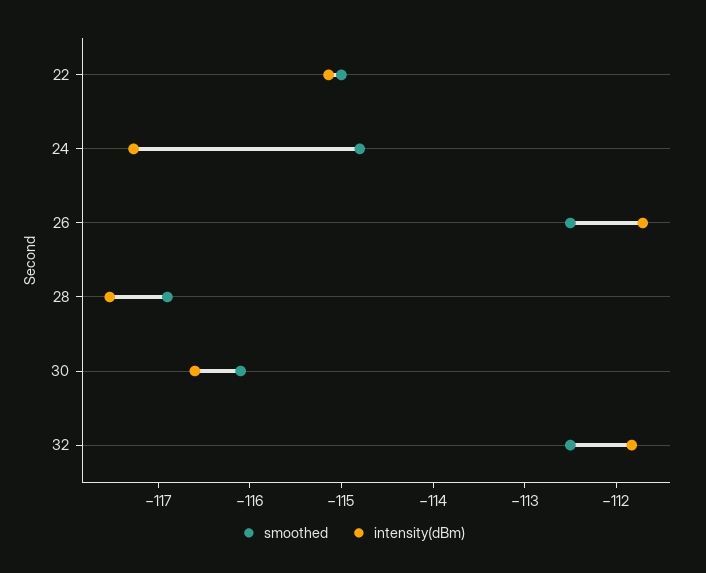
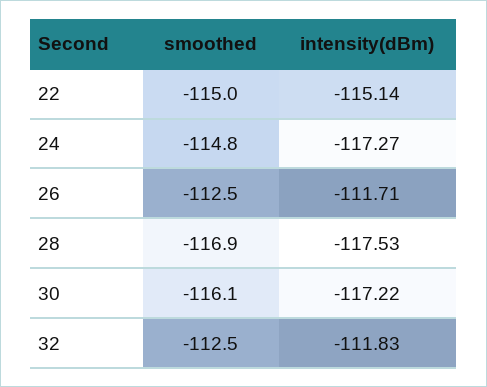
  {
    "smoothed": {
      "22": -115,
      "24": -114.8,
      "26": -112.5,
      "28": -116.9,
      "30": -116.1,
      "32": -112.5
    },
    "intensity(dBm)": {
      "22": -115.14,
      "24": -117.27,
      "26": -111.71,
      "28": -117.53,
-     "30": -116.6,
+     "30": -117.22,
      "32": -111.83
    }
  }

